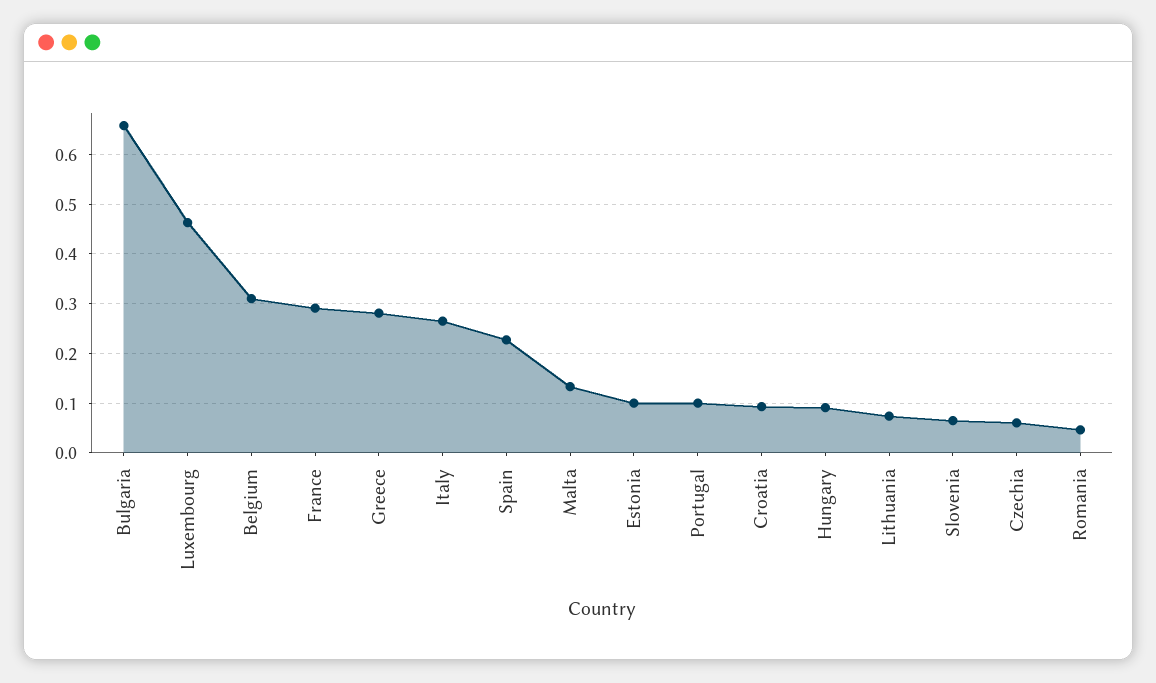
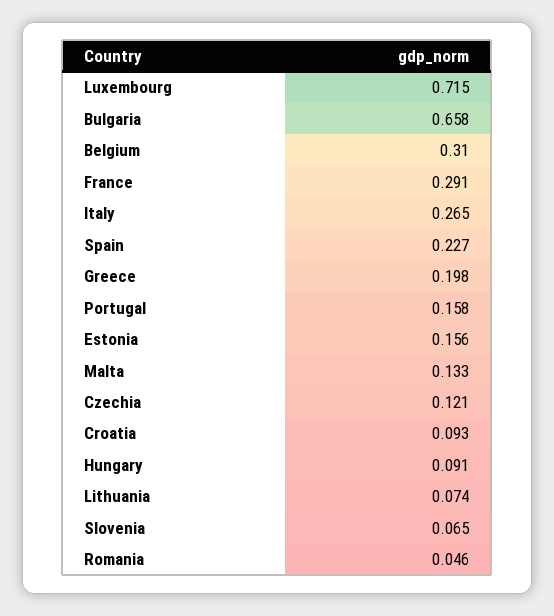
  {
    "Bulgaria": 0.658,
-   "Luxembourg": 0.46,
+   "Luxembourg": 0.715,
    "Belgium": 0.31,
    "France": 0.291,
-   "Greece": 0.28,
+   "Greece": 0.198,
    "Italy": 0.265,
    "Spain": 0.227,
    "Malta": 0.133,
-   "Estonia": 0.1,
+   "Estonia": 0.156,
-   "Portugal": 0.1,
+   "Portugal": 0.158,
    "Croatia": 0.093,
    "Hungary": 0.091,
    "Lithuania": 0.074,
    "Slovenia": 0.065,
-   "Czechia": 0.06,
+   "Czechia": 0.121,
    "Romania": 0.046
  }

